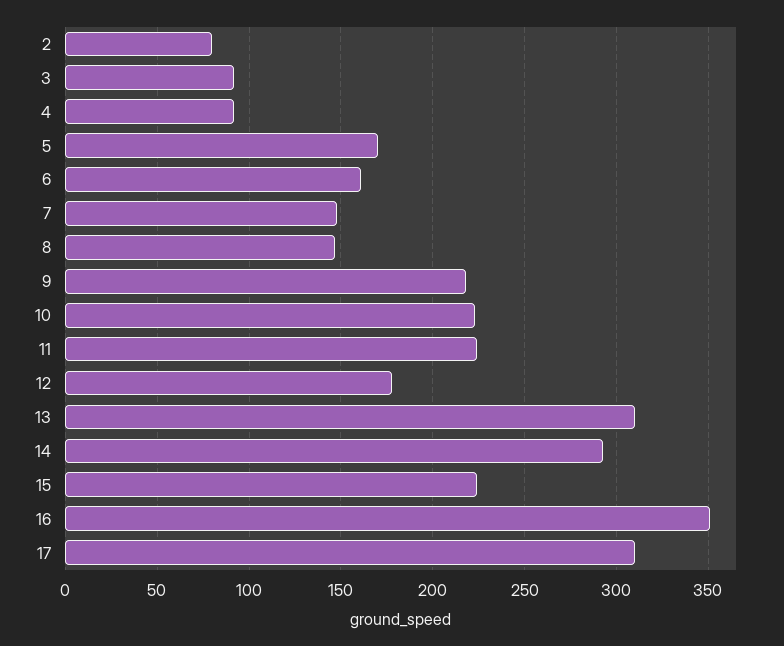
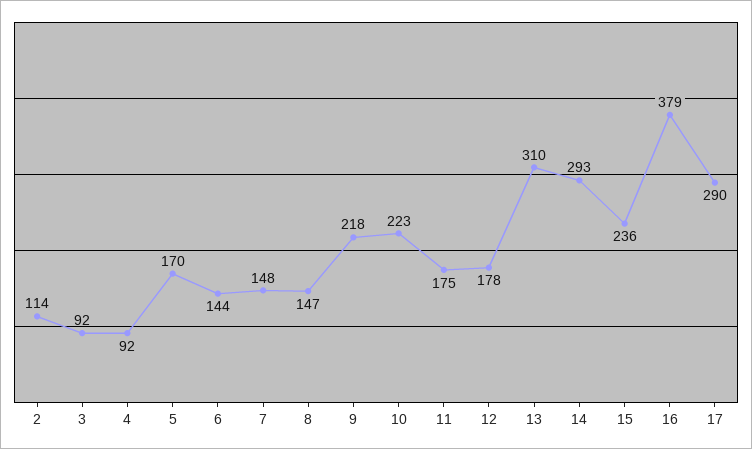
  {
-   "2": 80,
+   "2": 114,
    "3": 92,
    "4": 92,
    "5": 170,
-   "6": 160,
+   "6": 144,
    "7": 148,
    "8": 147,
    "9": 218,
    "10": 223,
-   "11": 225,
+   "11": 175,
    "12": 178,
    "13": 310,
    "14": 293,
-   "15": 225,
+   "15": 236,
-   "16": 350,
+   "16": 379,
-   "17": 310
+   "17": 290
  }

